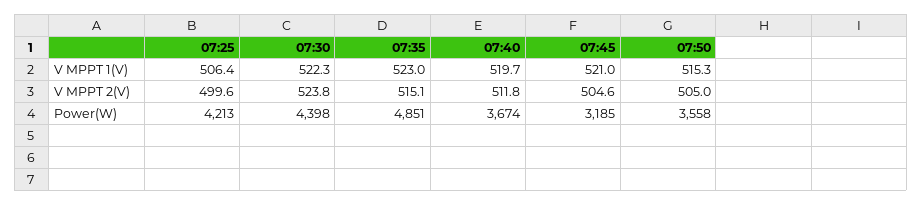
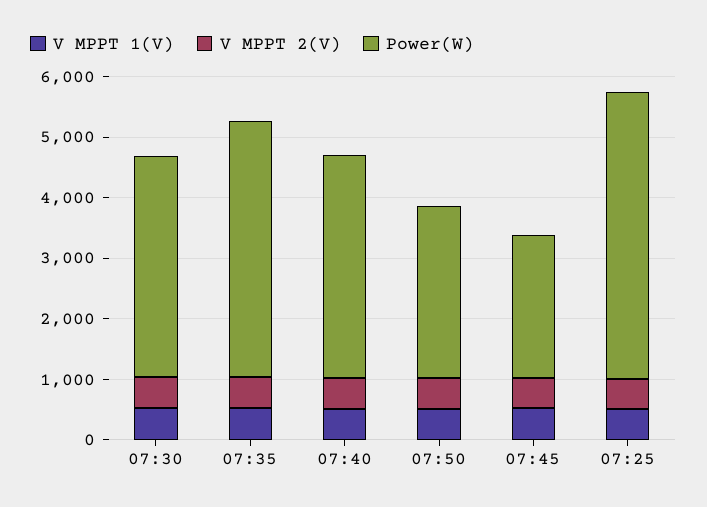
  {
    "V MPPT 1(V)": {
      "07:25": 506.4,
      "07:30": 522.3,
      "07:35": 523,
      "07:40": 519.7,
      "07:45": 521,
      "07:50": 515.3
    },
    "V MPPT 2(V)": {
      "07:25": 499.6,
      "07:30": 523.8,
      "07:35": 515.1,
      "07:40": 511.8,
      "07:45": 504.6,
      "07:50": 505
    },
    "Power(W)": {
-     "07:25": 4213,
+     "07:25": 4800,
-     "07:30": 4398,
+     "07:30": 3600,
-     "07:35": 4851,
+     "07:35": 4200,
      "07:40": 3674,
-     "07:45": 3185,
+     "07:45": 2400,
-     "07:50": 3558
+     "07:50": 2800
    }
  }

